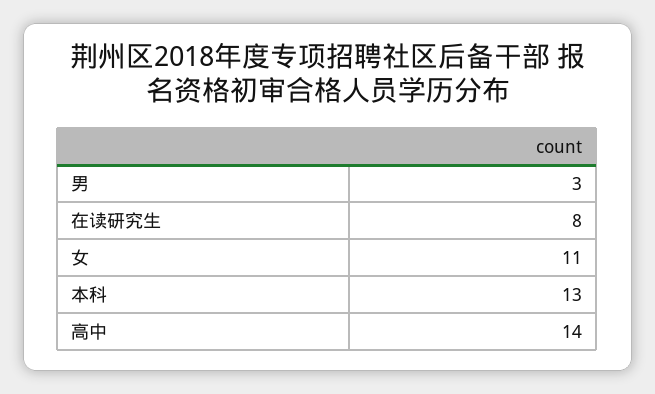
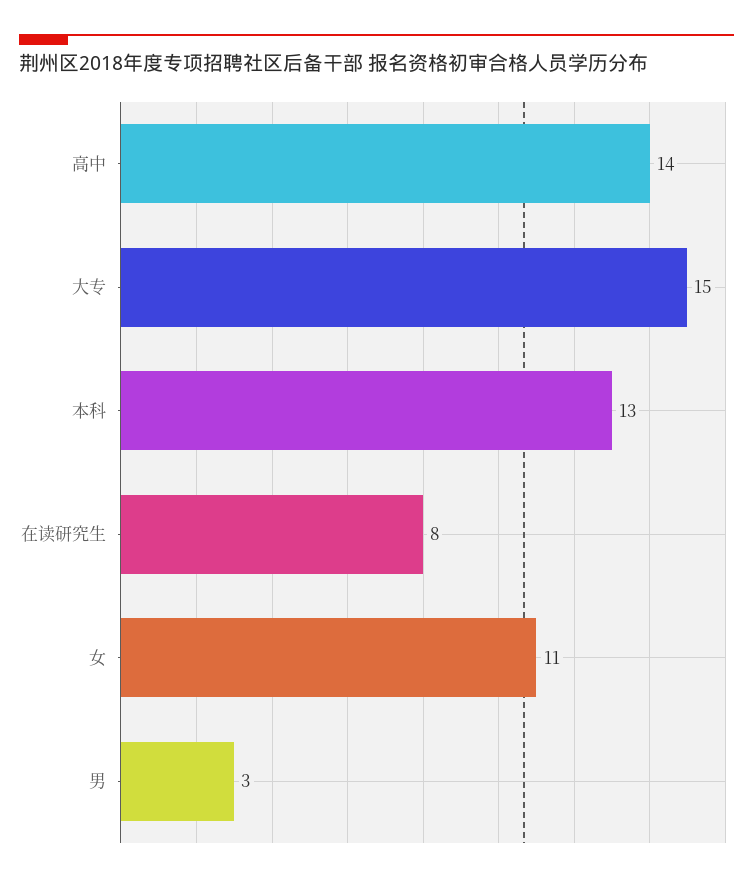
  {
    "男": 3,
    "在读研究生": 8,
    "女": 11,
    "本科": 13,
-   "高中": 14
+   "高中": 14,
+   "大专": 15
  }

